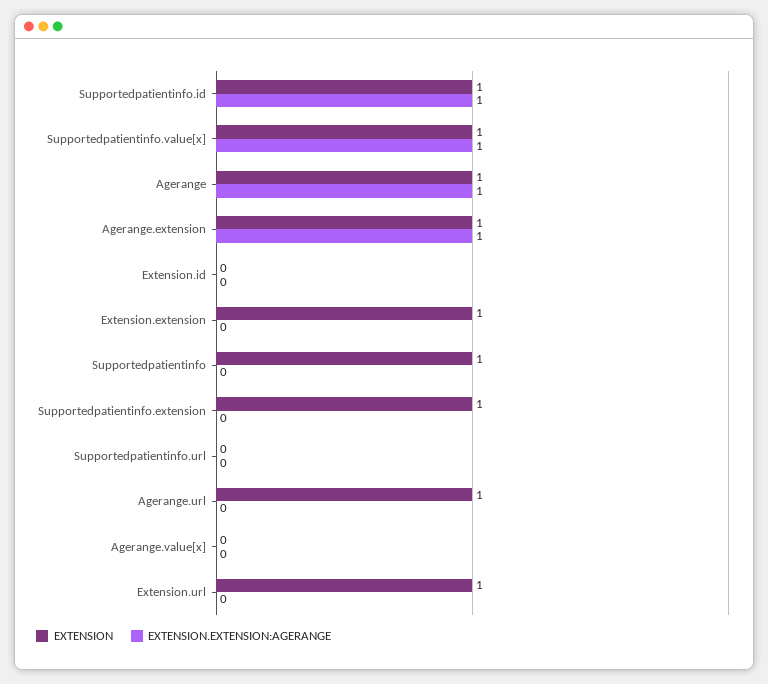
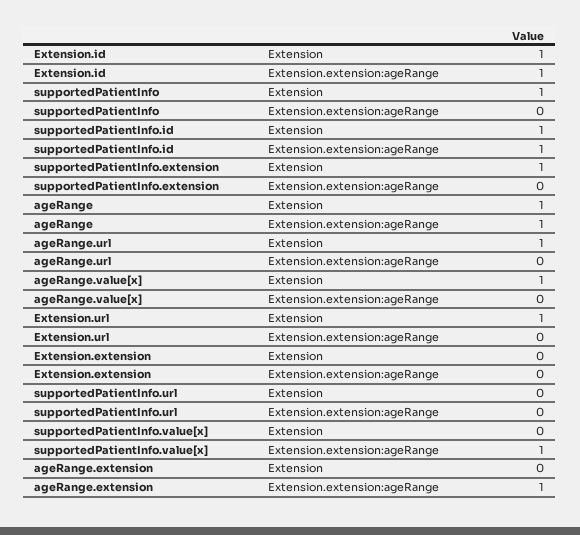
  {
    "EXTENSION": {
      "Supportedpatientinfo.id": 1,
-     "Supportedpatientinfo.value[x]": 1,
+     "Supportedpatientinfo.value[x]": 0,
      "Agerange": 1,
-     "Agerange.extension": 1,
+     "Agerange.extension": 0,
-     "Extension.id": 0,
+     "Extension.id": 1,
-     "Extension.extension": 1,
+     "Extension.extension": 0,
      "Supportedpatientinfo": 1,
      "Supportedpatientinfo.extension": 1,
      "Supportedpatientinfo.url": 0,
      "Agerange.url": 1,
-     "Agerange.value[x]": 0,
+     "Agerange.value[x]": 1,
      "Extension.url": 1
    },
    "EXTENSION.EXTENSION:AGERANGE": {
      "Supportedpatientinfo.id": 1,
      "Supportedpatientinfo.value[x]": 1,
      "Agerange": 1,
      "Agerange.extension": 1,
-     "Extension.id": 0,
+     "Extension.id": 1,
      "Extension.extension": 0,
      "Supportedpatientinfo": 0,
      "Supportedpatientinfo.extension": 0,
      "Supportedpatientinfo.url": 0,
      "Agerange.url": 0,
      "Agerange.value[x]": 0,
      "Extension.url": 0
    }
  }

